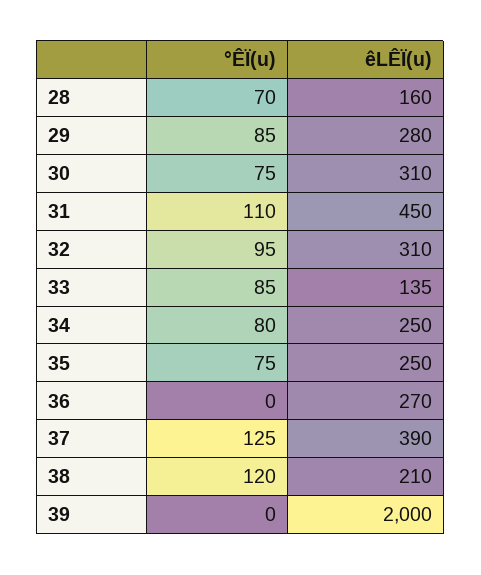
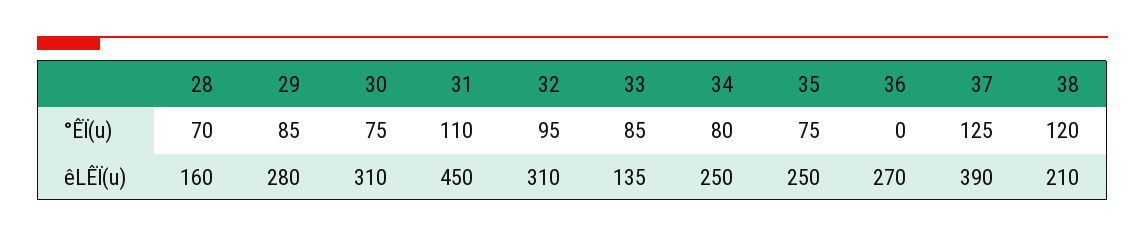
  {
    "°ÊÏ(u)": {
      "28": 70,
      "29": 85,
      "30": 75,
      "31": 110,
      "32": 95,
      "33": 85,
      "34": 80,
      "35": 75,
      "36": 0,
      "37": 125,
-     "38": 120,
+     "38": 120
-     "39": 0
    },
    "êLÊÏ(u)": {
      "28": 160,
      "29": 280,
      "30": 310,
      "31": 450,
      "32": 310,
      "33": 135,
      "34": 250,
      "35": 250,
      "36": 270,
      "37": 390,
-     "38": 210,
+     "38": 210
-     "39": 2000
    }
  }

